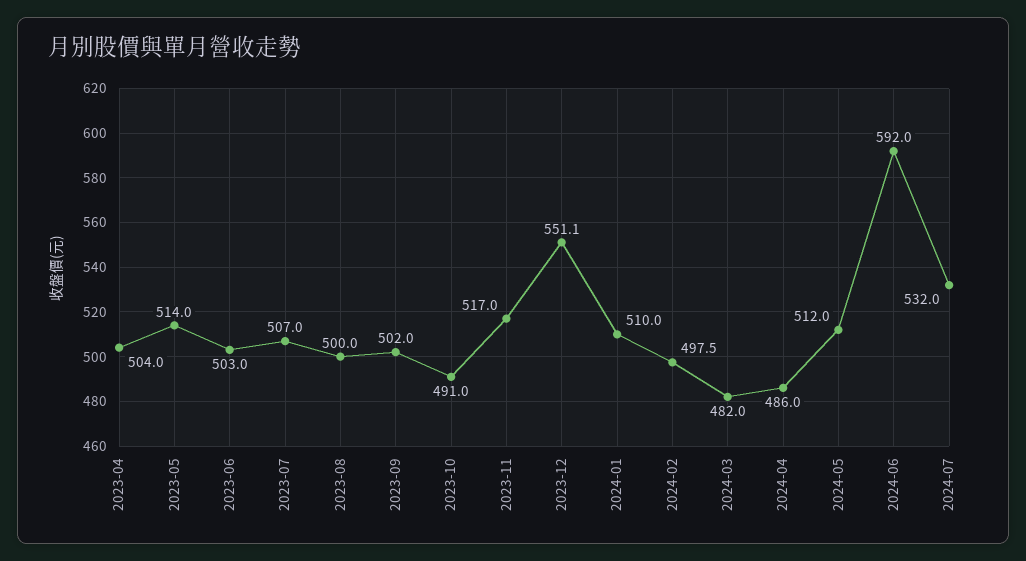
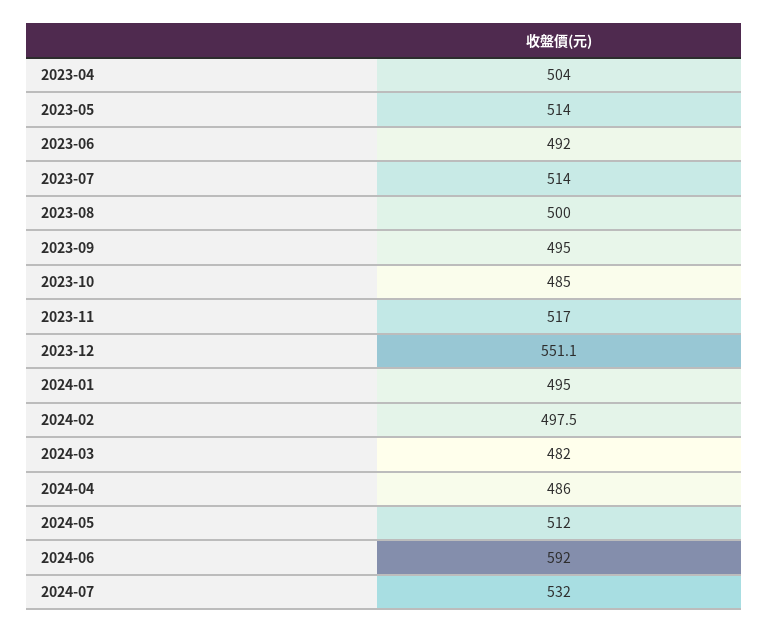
  {
    "2023-04": 504,
    "2023-05": 514,
-   "2023-06": 503,
+   "2023-06": 492,
-   "2023-07": 507,
+   "2023-07": 514,
    "2023-08": 500,
-   "2023-09": 502,
+   "2023-09": 495,
-   "2023-10": 491,
+   "2023-10": 485,
    "2023-11": 517,
    "2023-12": 551.1,
-   "2024-01": 510,
+   "2024-01": 495,
    "2024-02": 497.5,
    "2024-03": 482,
    "2024-04": 486,
    "2024-05": 512,
    "2024-06": 592,
    "2024-07": 532
  }

